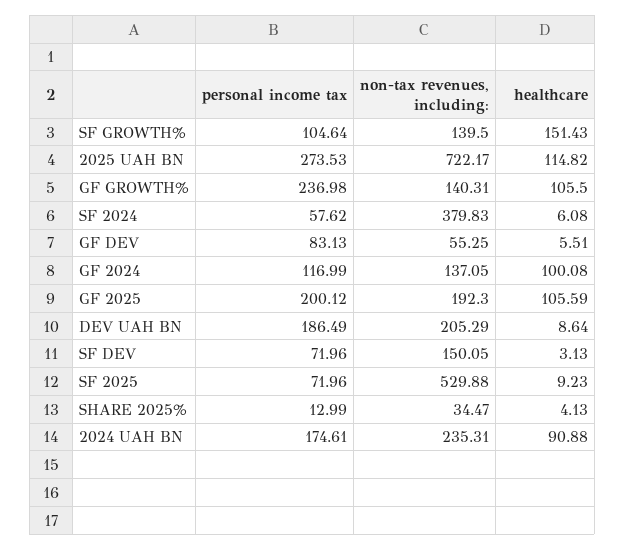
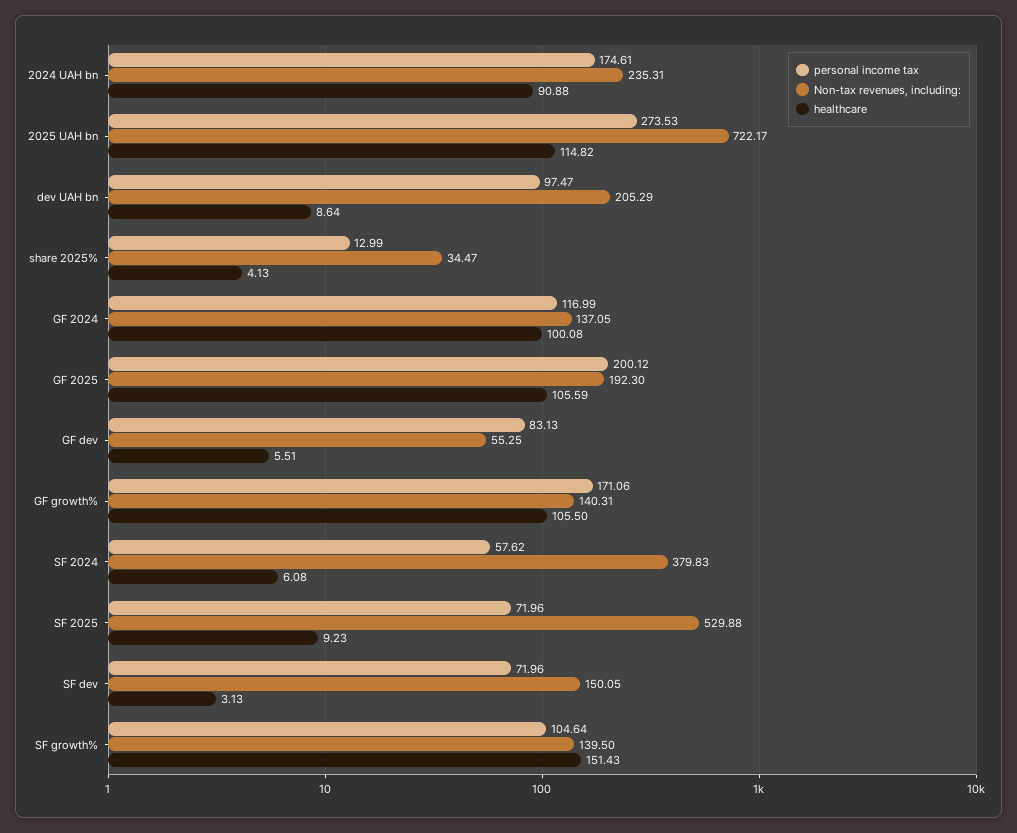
  {
    "personal income tax": {
      "SF GROWTH%": 104.64,
      "2025 UAH BN": 273.53,
-     "GF GROWTH%": 236.98,
+     "GF GROWTH%": 171.06,
      "SF 2024": 57.62,
      "GF DEV": 83.13,
      "GF 2024": 116.99,
      "GF 2025": 200.12,
-     "DEV UAH BN": 186.49,
+     "DEV UAH BN": 97.47,
      "SF DEV": 71.96,
      "SF 2025": 71.96,
      "SHARE 2025%": 12.99,
      "2024 UAH BN": 174.61
    },
    "non-tax revenues, including:": {
      "SF GROWTH%": 139.5,
      "2025 UAH BN": 722.17,
      "GF GROWTH%": 140.31,
      "SF 2024": 379.83,
      "GF DEV": 55.25,
      "GF 2024": 137.05,
      "GF 2025": 192.3,
      "DEV UAH BN": 205.29,
      "SF DEV": 150.05,
      "SF 2025": 529.88,
      "SHARE 2025%": 34.47,
      "2024 UAH BN": 235.31
    },
    "healthcare": {
      "SF GROWTH%": 151.43,
      "2025 UAH BN": 114.82,
      "GF GROWTH%": 105.5,
      "SF 2024": 6.08,
      "GF DEV": 5.51,
      "GF 2024": 100.08,
      "GF 2025": 105.59,
      "DEV UAH BN": 8.64,
      "SF DEV": 3.13,
      "SF 2025": 9.23,
      "SHARE 2025%": 4.13,
      "2024 UAH BN": 90.88
    }
  }

